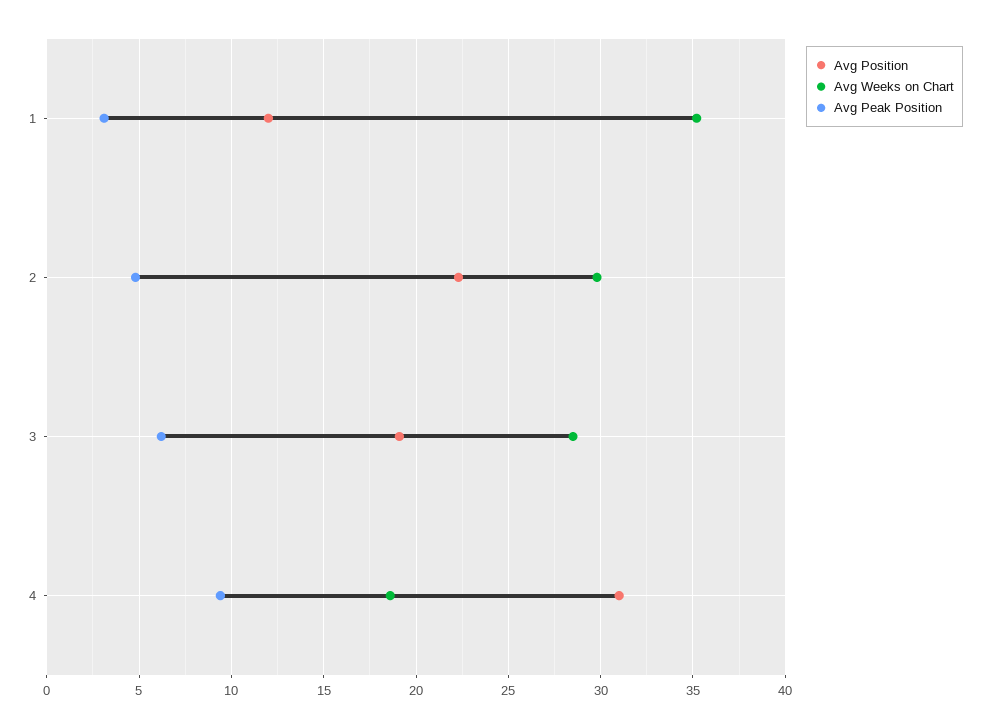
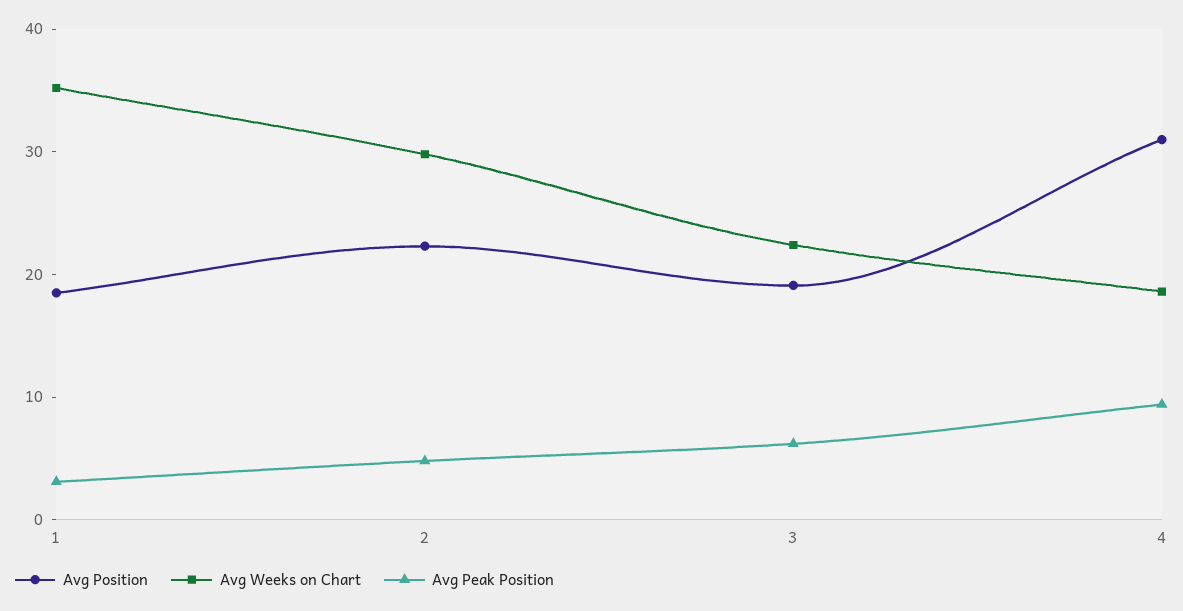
  {
    "Avg Position": {
-     "1": 12,
+     "1": 18,
      "2": 22.5,
      "3": 19,
      "4": 31
    },
    "Avg Weeks on Chart": {
      "1": 35,
      "2": 30,
-     "3": 28.5,
+     "3": 22,
      "4": 18.5
    },
    "Avg Peak Position": {
      "1": 3,
      "2": 5,
      "3": 6,
      "4": 9.5
    }
  }

